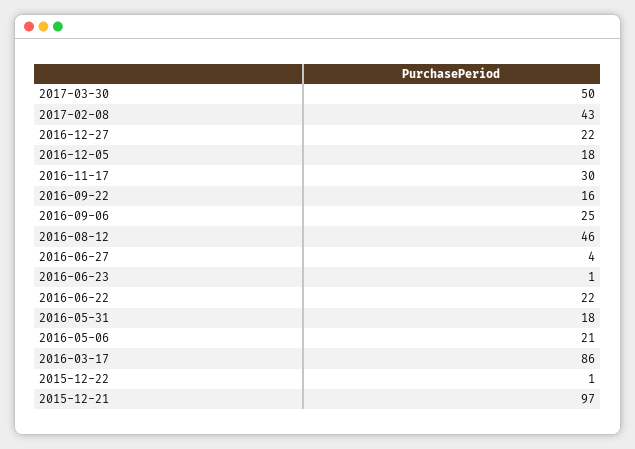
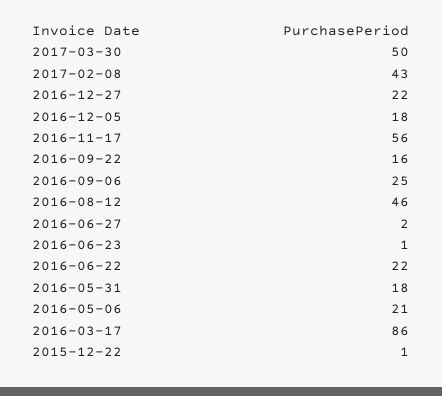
  {
    "2017-03-30": 50,
    "2017-02-08": 43,
    "2016-12-27": 22,
    "2016-12-05": 18,
-   "2016-11-17": 30,
+   "2016-11-17": 56,
    "2016-09-22": 16,
    "2016-09-06": 25,
    "2016-08-12": 46,
-   "2016-06-27": 4,
+   "2016-06-27": 2,
    "2016-06-23": 1,
    "2016-06-22": 22,
    "2016-05-31": 18,
    "2016-05-06": 21,
    "2016-03-17": 86,
-   "2015-12-22": 1,
+   "2015-12-22": 1
-   "2015-12-21": 97
  }

